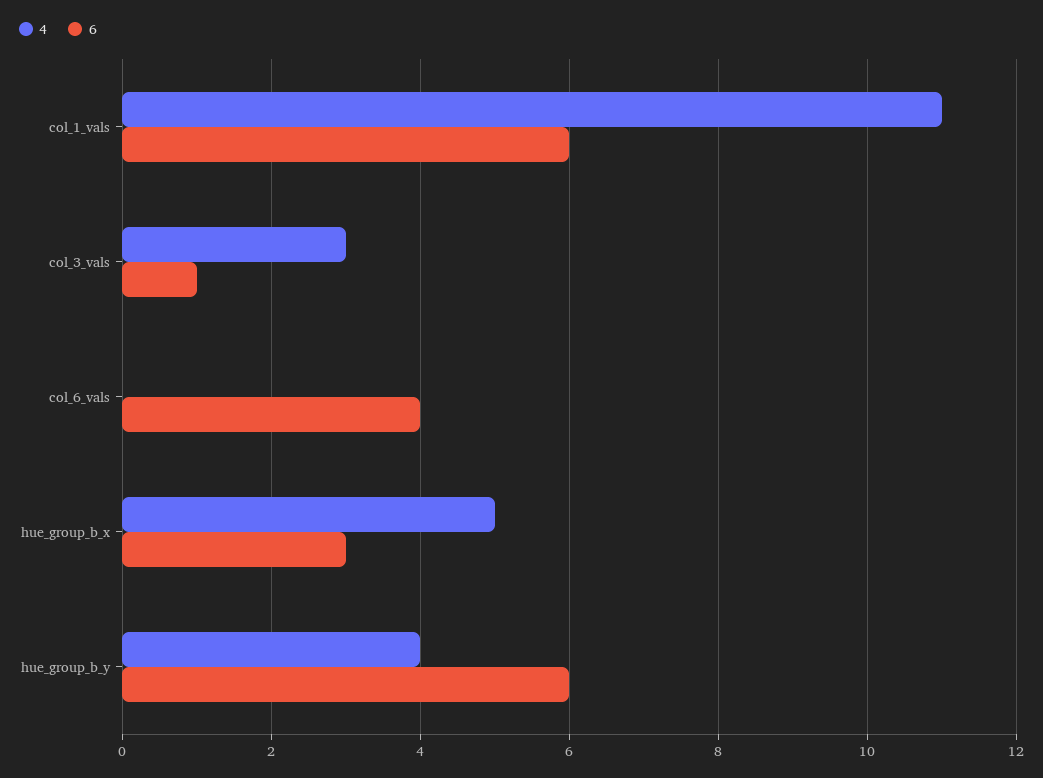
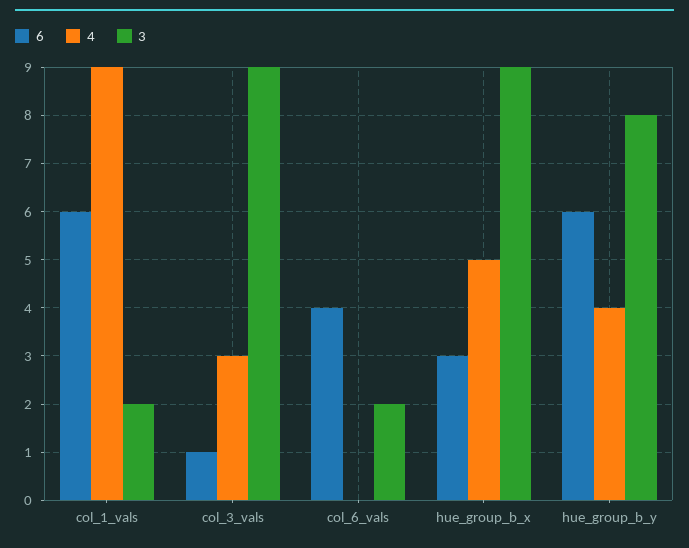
  {
    "4": {
-     "col_1_vals": 11,
+     "col_1_vals": 9,
      "col_3_vals": 3,
      "col_6_vals": 0,
      "hue_group_b_x": 5,
      "hue_group_b_y": 4
    },
    "6": {
      "col_1_vals": 6,
      "col_3_vals": 1,
      "col_6_vals": 4,
      "hue_group_b_x": 3,
      "hue_group_b_y": 6
-   }
+   },
+   "3": {
+     "col_1_vals": 2,
+     "col_3_vals": 9,
+     "col_6_vals": 2,
+     "hue_group_b_x": 9,
+     "hue_group_b_y": 8
+   }
  }

